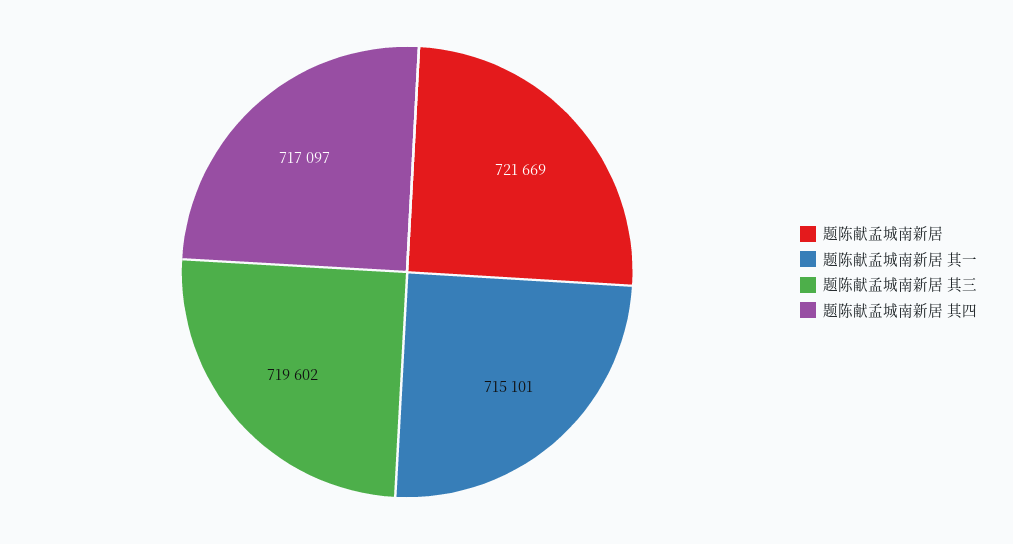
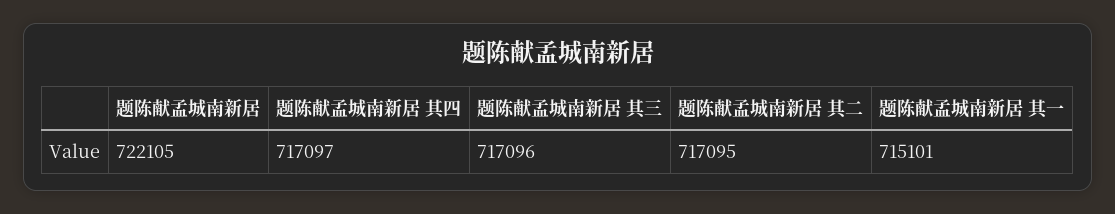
  {
-   "题陈献孟城南新居": 721669,
+   "题陈献孟城南新居": 722105,
    "题陈献孟城南新居 其一": 715101,
-   "题陈献孟城南新居 其三": 719602,
+   "题陈献孟城南新居 其三": 717096,
-   "题陈献孟城南新居 其四": 717097
+   "题陈献孟城南新居 其四": 717097,
+   "题陈献孟城南新居 其二": 717095
  }

